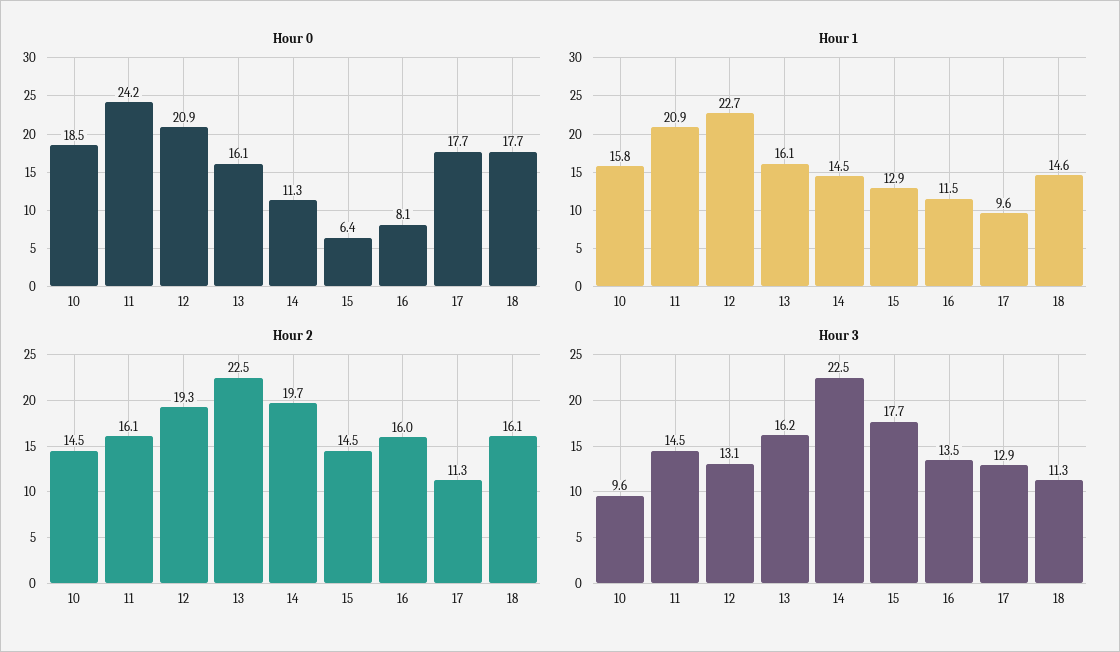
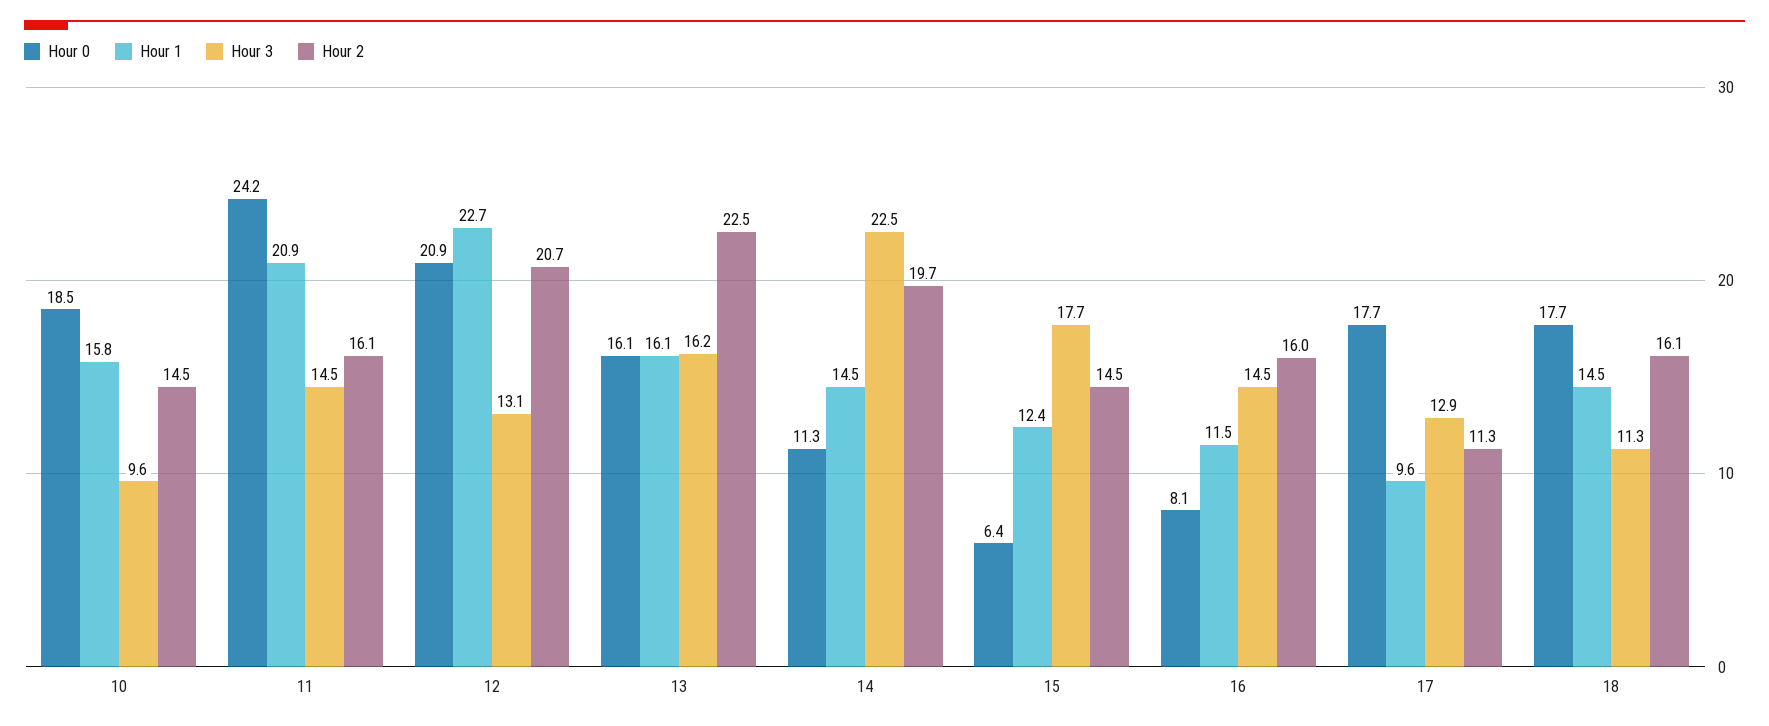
  {
    "Hour 0": {
      "10": 18.5,
      "11": 24.2,
      "12": 20.9,
      "13": 16.1,
      "14": 11.3,
      "15": 6.4,
      "16": 8.1,
      "17": 17.7,
      "18": 17.7
    },
    "Hour 1": {
      "10": 15.8,
      "11": 20.9,
      "12": 22.7,
      "13": 16.1,
      "14": 14.5,
-     "15": 12.9,
+     "15": 12.4,
      "16": 11.5,
      "17": 9.6,
-     "18": 14.6
+     "18": 14.5
    },
    "Hour 2": {
      "10": 14.5,
      "11": 16.1,
-     "12": 19.3,
+     "12": 20.7,
      "13": 22.5,
      "14": 19.7,
      "15": 14.5,
      "16": 16,
      "17": 11.3,
      "18": 16.1
    },
    "Hour 3": {
      "10": 9.6,
      "11": 14.5,
      "12": 13.1,
      "13": 16.2,
      "14": 22.5,
      "15": 17.7,
-     "16": 13.5,
+     "16": 14.5,
      "17": 12.9,
      "18": 11.3
    }
  }

